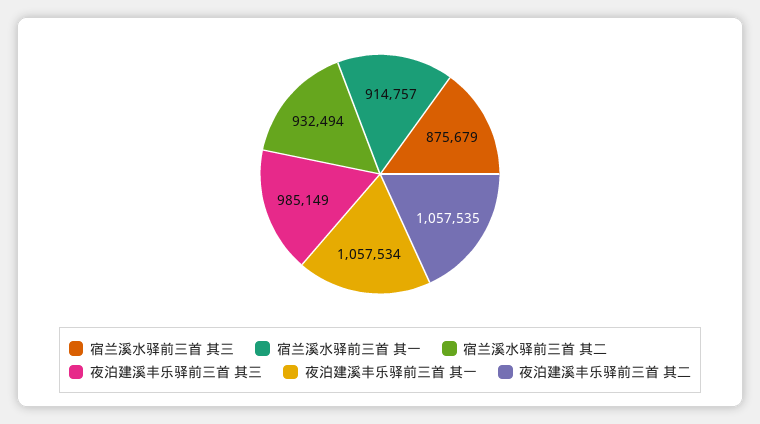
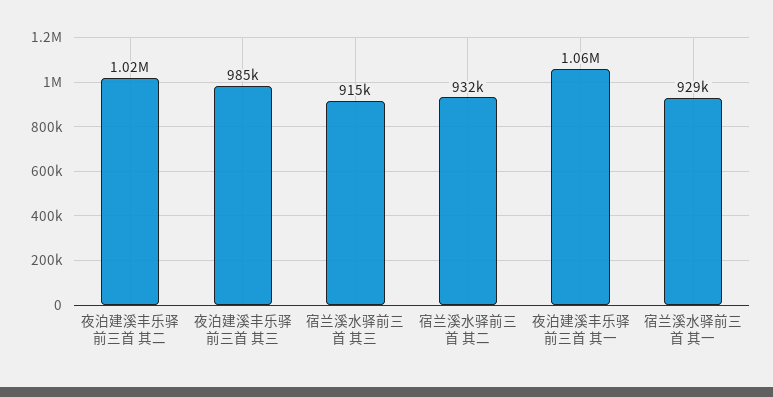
  {
-   "宿兰溪水驿前三首 其三": 875679,
+   "宿兰溪水驿前三首 其三": 915000,
-   "宿兰溪水驿前三首 其一": 914757,
+   "宿兰溪水驿前三首 其一": 929000,
    "宿兰溪水驿前三首 其二": 932494,
    "夜泊建溪丰乐驿前三首 其三": 985149,
    "夜泊建溪丰乐驿前三首 其一": 1057534,
-   "夜泊建溪丰乐驿前三首 其二": 1057535
+   "夜泊建溪丰乐驿前三首 其二": 1020000
  }

